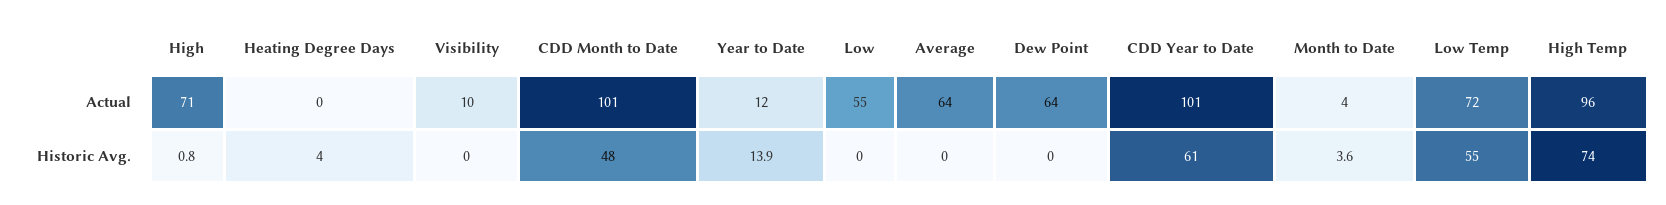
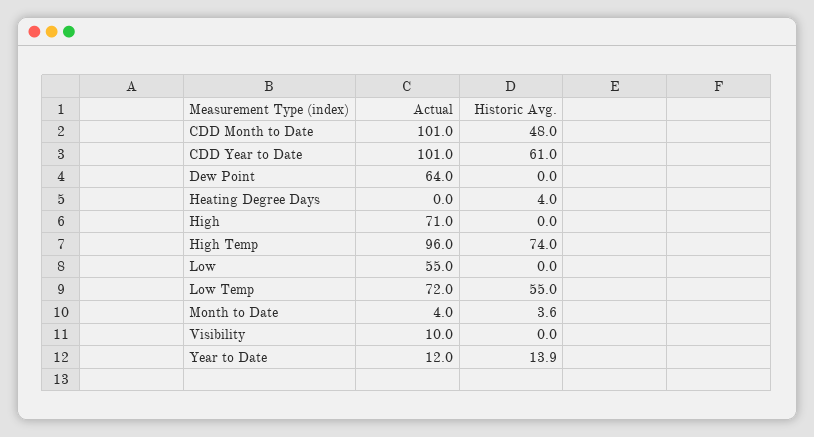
  {
    "High": {
      "Actual": 71,
-     "Historic Avg.": 0.8
+     "Historic Avg.": 0
    },
    "Heating Degree Days": {
      "Actual": 0,
      "Historic Avg.": 4
    },
    "Visibility": {
      "Actual": 10,
      "Historic Avg.": 0
    },
    "CDD Month to Date": {
      "Actual": 101,
      "Historic Avg.": 48
    },
    "Year to Date": {
      "Actual": 12,
      "Historic Avg.": 13.9
    },
    "Low": {
      "Actual": 55,
      "Historic Avg.": 0
    },
-   "Average": {
-     "Actual": 64,
-     "Historic Avg.": 0
-   },
    "Dew Point": {
      "Actual": 64,
      "Historic Avg.": 0
    },
    "CDD Year to Date": {
      "Actual": 101,
      "Historic Avg.": 61
    },
    "Month to Date": {
      "Actual": 4,
      "Historic Avg.": 3.6
    },
    "Low Temp": {
      "Actual": 72,
      "Historic Avg.": 55
    },
    "High Temp": {
      "Actual": 96,
      "Historic Avg.": 74
    }
  }

